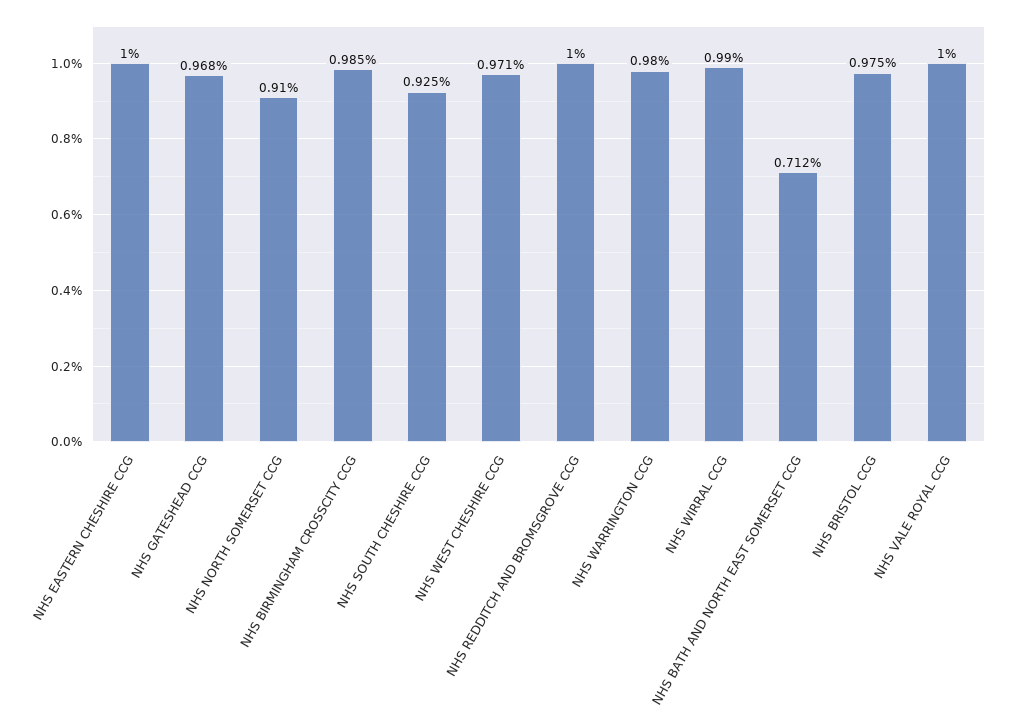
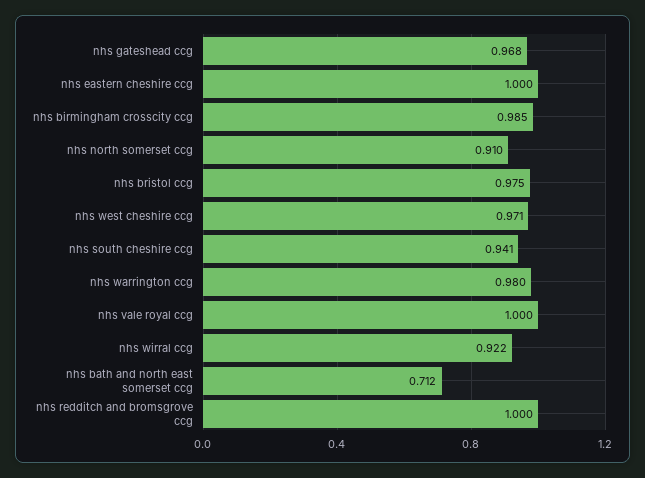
  {
    "NHS EASTERN CHESHIRE CCG": 1,
    "NHS GATESHEAD CCG": 0.968,
    "NHS NORTH SOMERSET CCG": 0.91,
    "NHS BIRMINGHAM CROSSCITY CCG": 0.985,
-   "NHS SOUTH CHESHIRE CCG": 0.925,
+   "NHS SOUTH CHESHIRE CCG": 0.941,
    "NHS WEST CHESHIRE CCG": 0.971,
    "NHS REDDITCH AND BROMSGROVE CCG": 1,
    "NHS WARRINGTON CCG": 0.98,
-   "NHS WIRRAL CCG": 0.99,
+   "NHS WIRRAL CCG": 0.922,
    "NHS BATH AND NORTH EAST SOMERSET CCG": 0.712,
    "NHS BRISTOL CCG": 0.975,
    "NHS VALE ROYAL CCG": 1
  }

